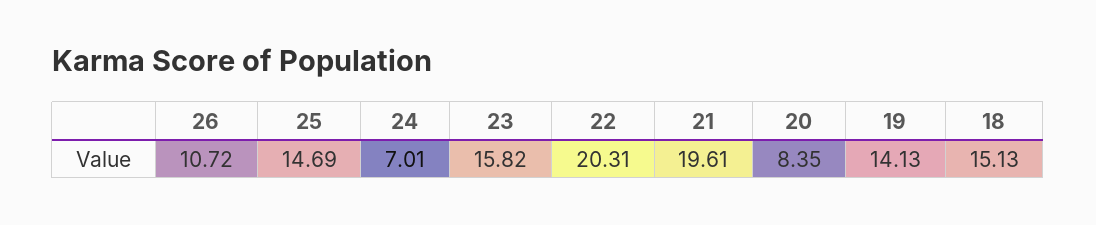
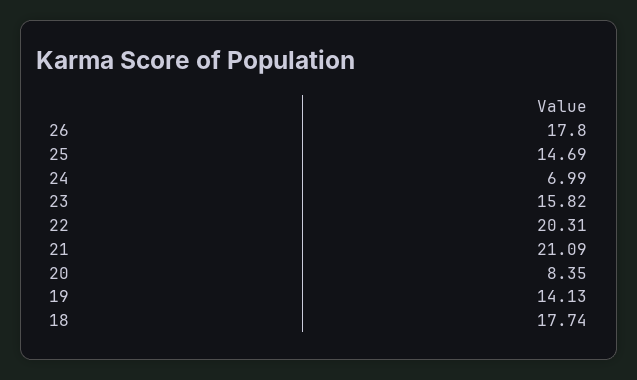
  {
-   "26": 10.72,
+   "26": 17.8,
    "25": 14.69,
-   "24": 7.01,
+   "24": 6.99,
    "23": 15.82,
    "22": 20.31,
-   "21": 19.61,
+   "21": 21.09,
    "20": 8.35,
    "19": 14.13,
-   "18": 15.13
+   "18": 17.74
  }

